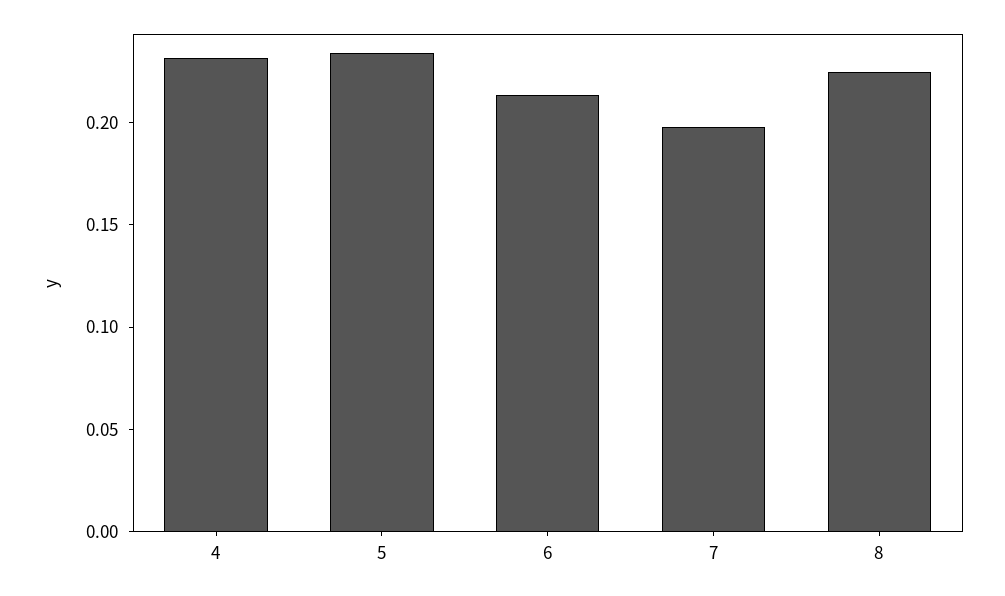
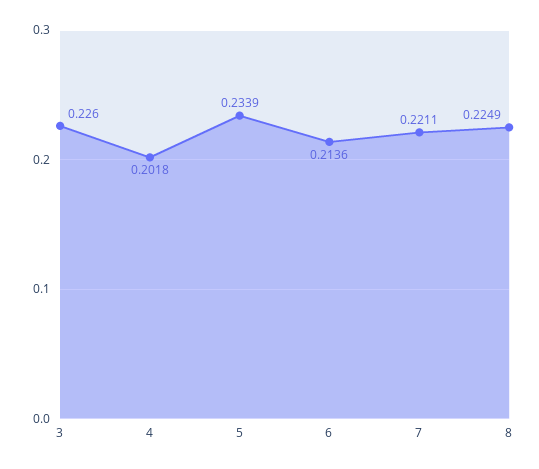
  {
-   "4": 0.23,
+   "4": 0.2018,
    "5": 0.2339,
    "6": 0.2136,
-   "7": 0.2,
+   "7": 0.2211,
-   "8": 0.2249
+   "8": 0.2249,
+   "3": 0.226
  }

